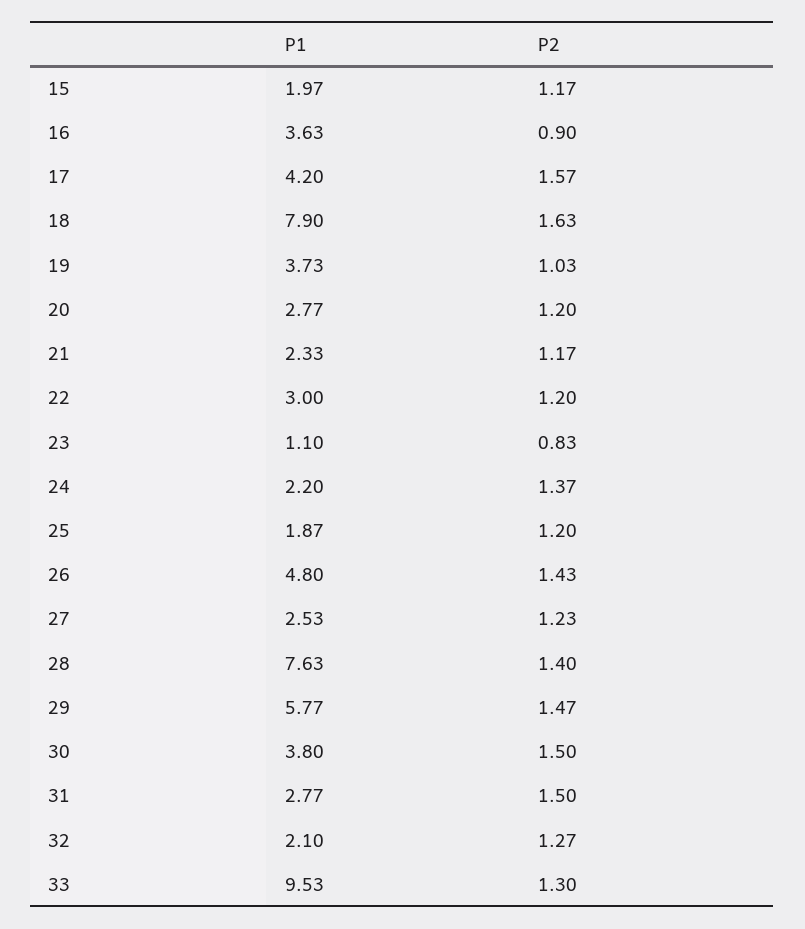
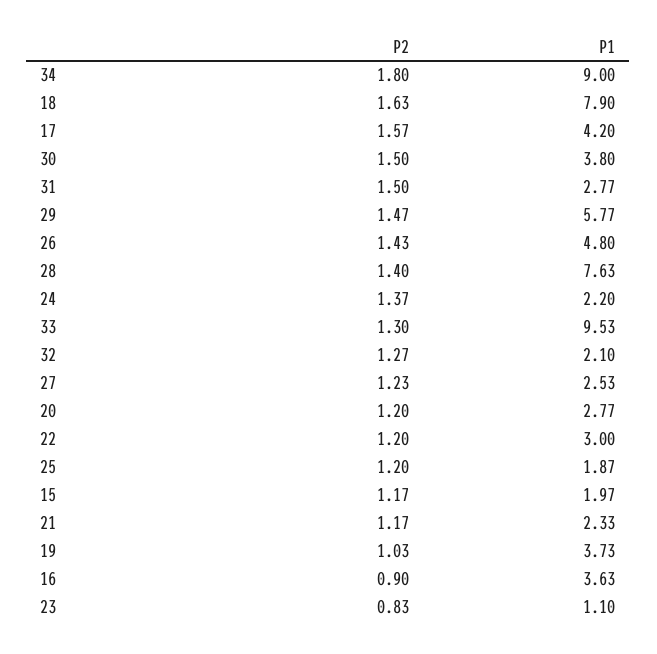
  {
    "P1": {
      "15": 1.97,
      "16": 3.63,
      "17": 4.2,
      "18": 7.9,
      "19": 3.73,
      "20": 2.77,
      "21": 2.33,
      "22": 3,
      "23": 1.1,
      "24": 2.2,
      "25": 1.87,
      "26": 4.8,
      "27": 2.53,
      "28": 7.63,
      "29": 5.77,
      "30": 3.8,
      "31": 2.77,
      "32": 2.1,
-     "33": 9.53
+     "33": 9.53,
+     "34": 9
    },
    "P2": {
      "15": 1.17,
      "16": 0.9,
      "17": 1.57,
      "18": 1.63,
      "19": 1.03,
      "20": 1.2,
      "21": 1.17,
      "22": 1.2,
      "23": 0.83,
      "24": 1.37,
      "25": 1.2,
      "26": 1.43,
      "27": 1.23,
      "28": 1.4,
      "29": 1.47,
      "30": 1.5,
      "31": 1.5,
      "32": 1.27,
-     "33": 1.3
+     "33": 1.3,
+     "34": 1.8
    }
  }

